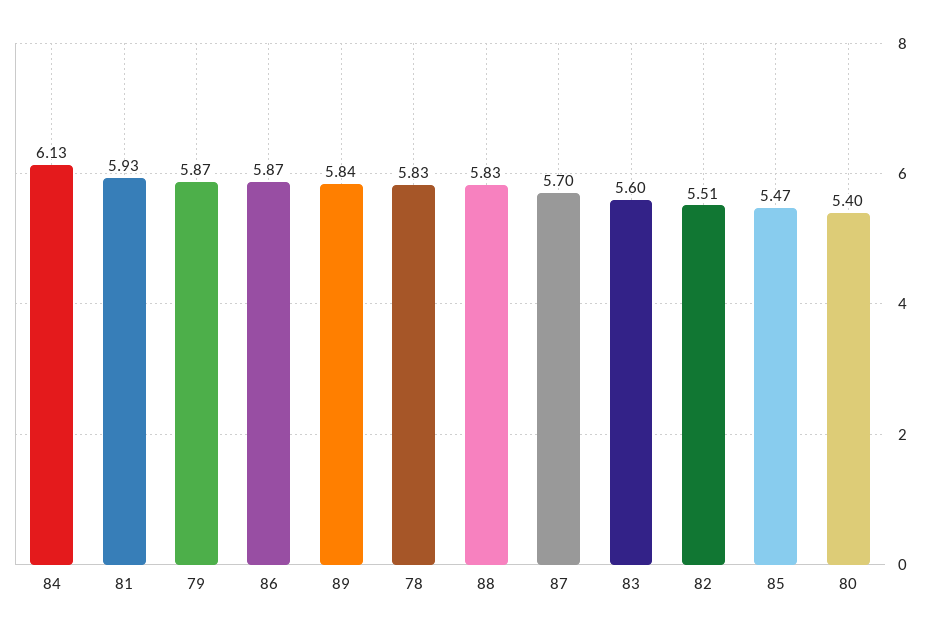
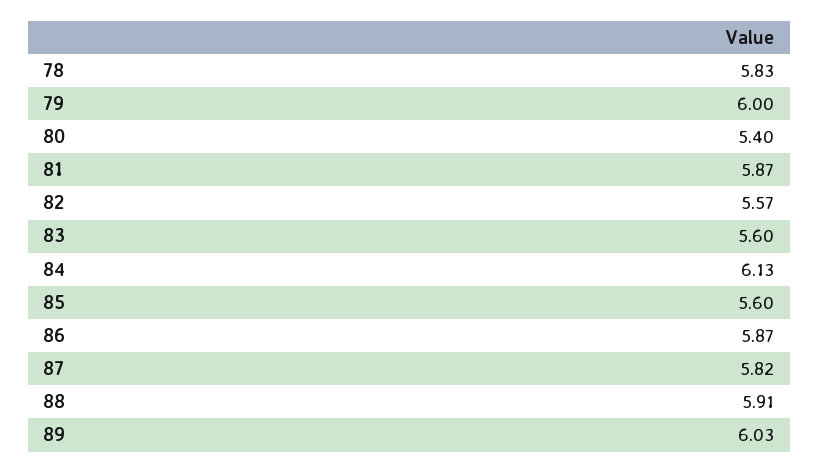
  {
    "84": 6.13,
-   "81": 5.93,
+   "81": 5.87,
-   "79": 5.87,
+   "79": 6,
    "86": 5.87,
-   "89": 5.84,
+   "89": 6.03,
    "78": 5.83,
-   "88": 5.83,
+   "88": 5.91,
-   "87": 5.7,
+   "87": 5.82,
    "83": 5.6,
-   "82": 5.51,
+   "82": 5.57,
-   "85": 5.47,
+   "85": 5.6,
    "80": 5.4
  }

